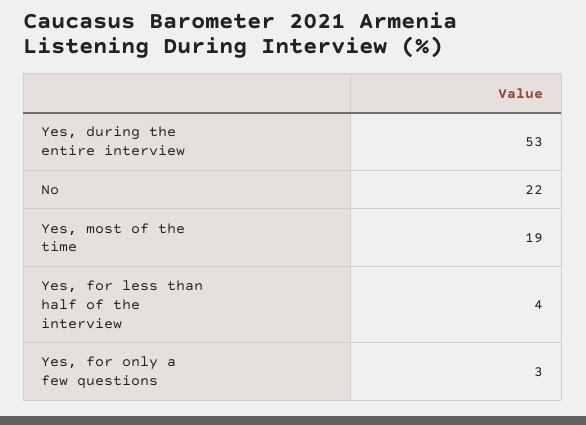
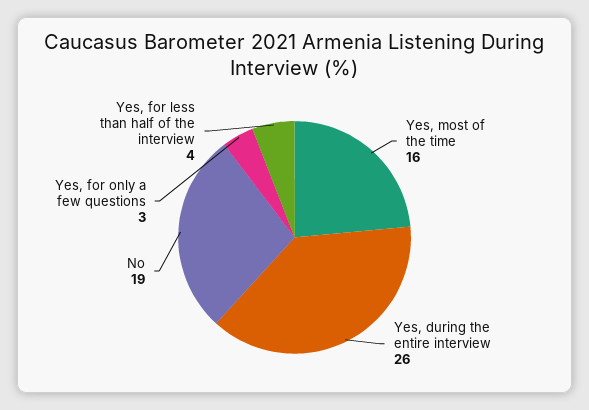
  {
-   "Yes, during the entire interview": 53,
+   "Yes, during the entire interview": 26,
-   "No": 22,
+   "No": 19,
-   "Yes, most of the time": 19,
+   "Yes, most of the time": 16,
    "Yes, for less than half of the interview": 4,
    "Yes, for only a few questions": 3
  }

